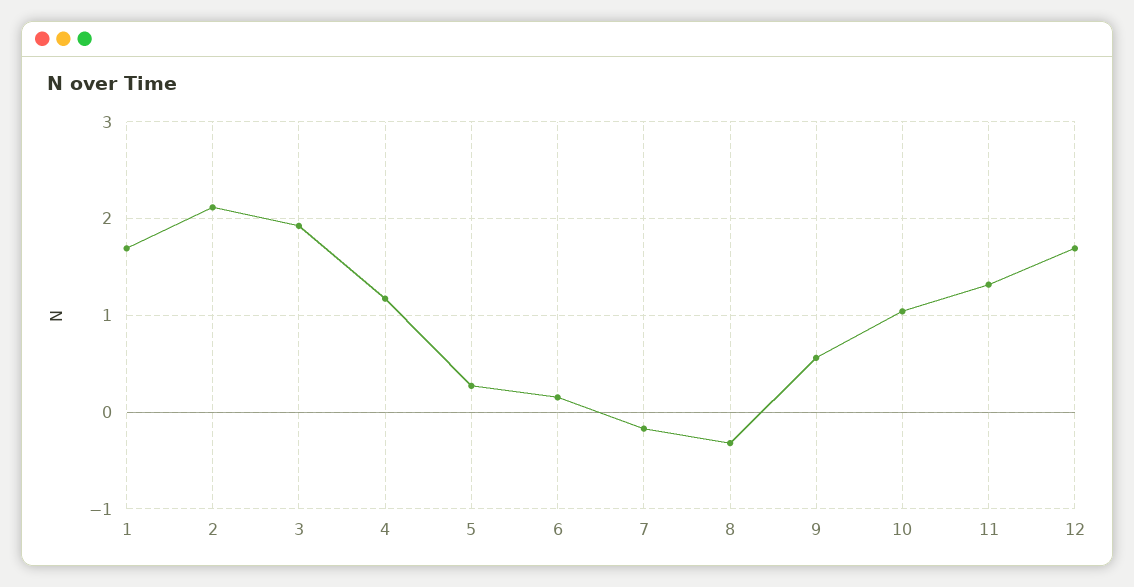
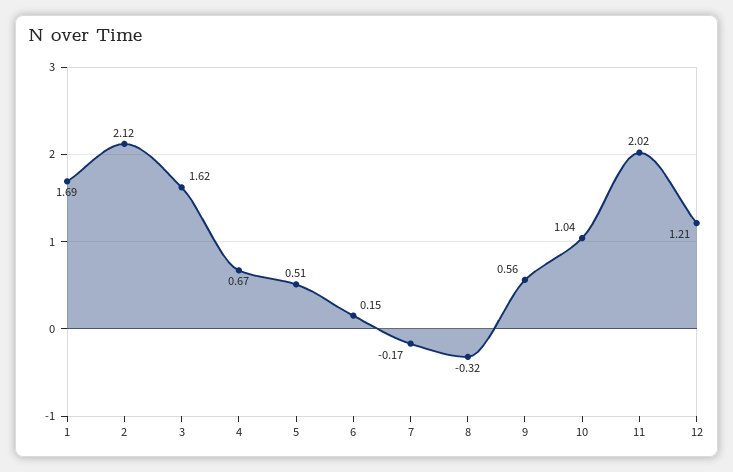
  {
    "1": 1.69,
    "2": 2.12,
-   "3": 1.9,
+   "3": 1.62,
-   "4": 1.2,
+   "4": 0.67,
-   "5": 0.3,
+   "5": 0.51,
    "6": 0.15,
    "7": -0.17,
    "8": -0.32,
    "9": 0.56,
    "10": 1.04,
-   "11": 1.3,
+   "11": 2.02,
-   "12": 1.7
+   "12": 1.21
  }

